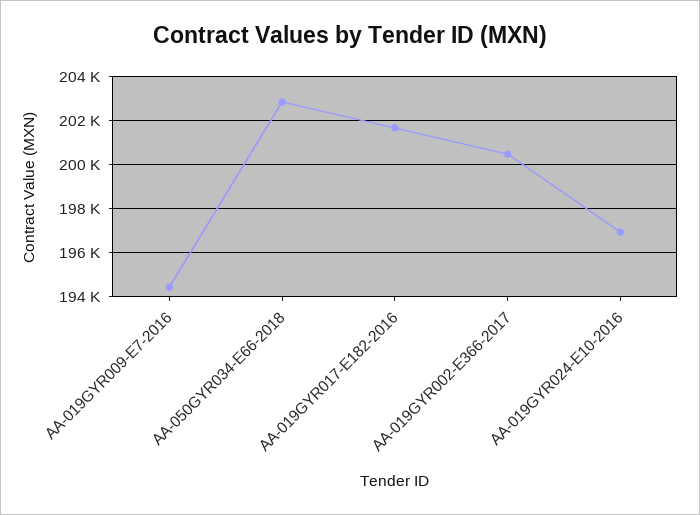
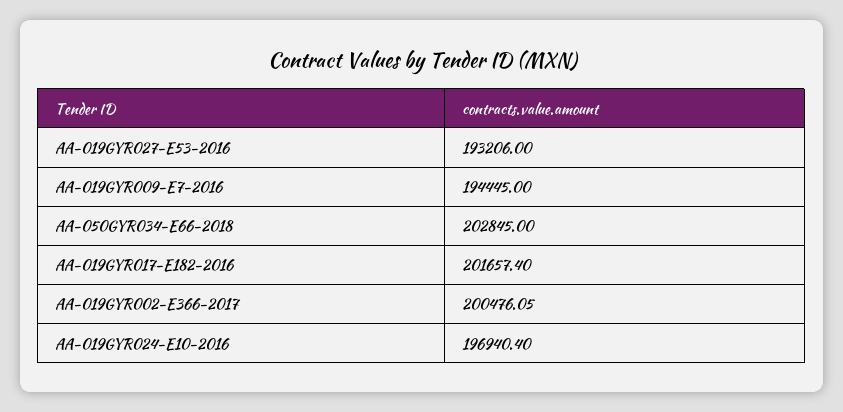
  {
    "AA-019GYR009-E7-2016": 194445,
    "AA-050GYR034-E66-2018": 202845,
    "AA-019GYR017-E182-2016": 201657.4,
    "AA-019GYR002-E366-2017": 200476.05,
-   "AA-019GYR024-E10-2016": 196940.4
+   "AA-019GYR024-E10-2016": 196940.4,
+   "AA-019GYR027-E53-2016": 193206
  }

